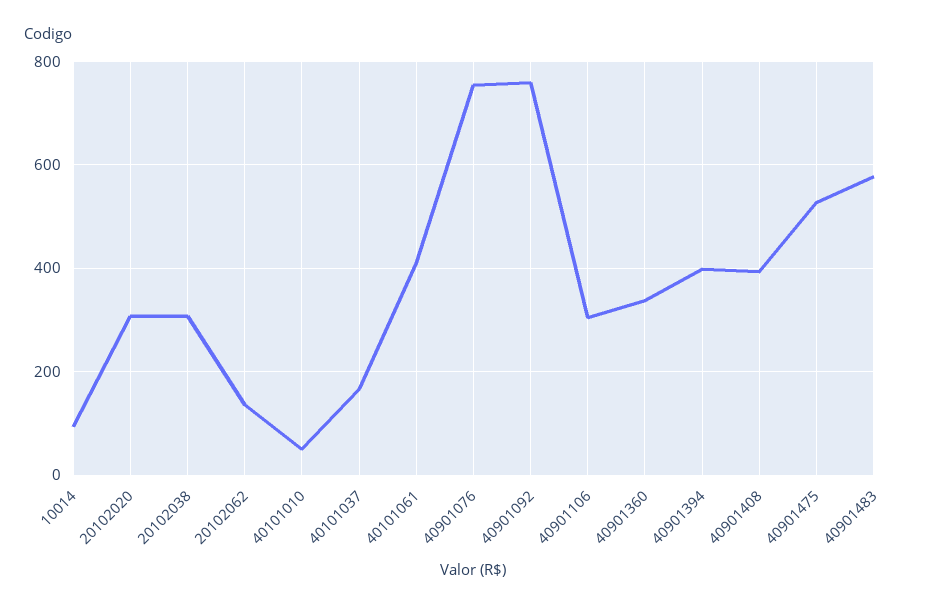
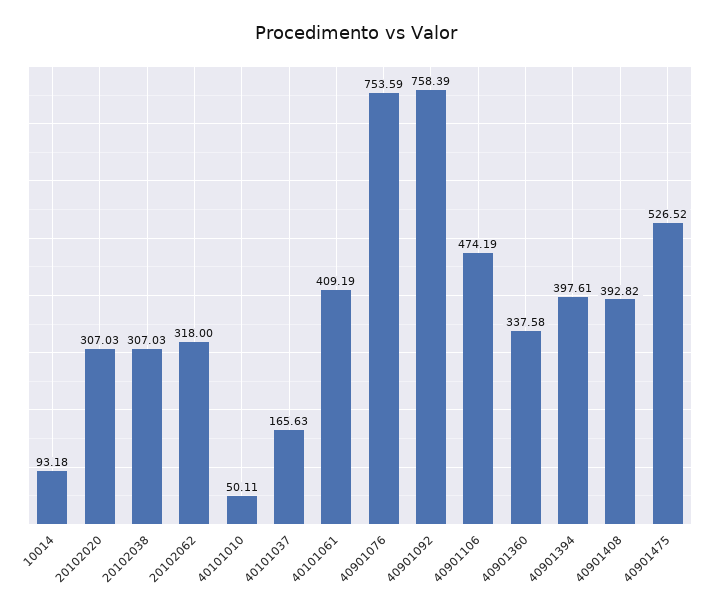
  {
    "10014": 93.18,
    "20102020": 307.03,
    "20102038": 307.03,
-   "20102062": 140,
+   "20102062": 318,
    "40101010": 50.11,
    "40101037": 165.63,
    "40101061": 409.19,
    "40901076": 753.59,
    "40901092": 758.39,
-   "40901106": 300,
+   "40901106": 474.19,
    "40901360": 337.58,
    "40901394": 397.61,
    "40901408": 392.82,
-   "40901475": 526.52,
+   "40901475": 526.52
-   "40901483": 580
  }

